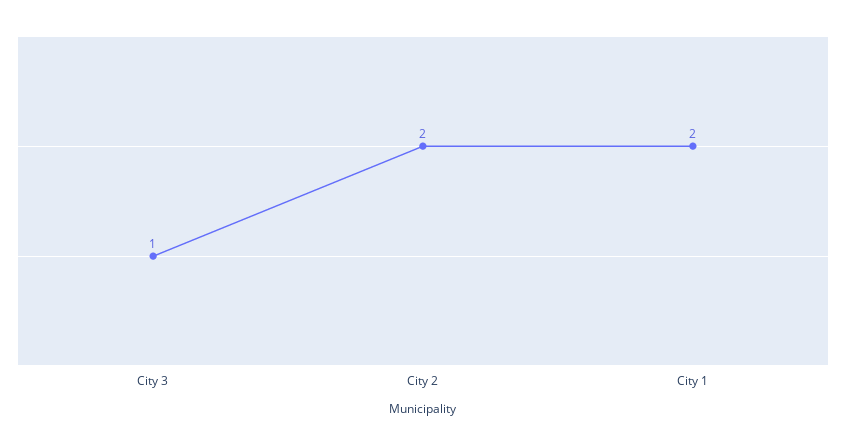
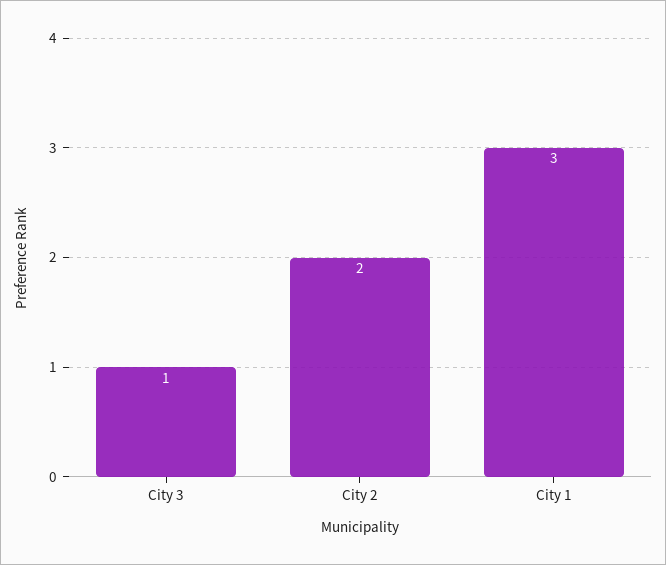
  {
    "City 3": 1,
    "City 2": 2,
-   "City 1": 2
+   "City 1": 3
  }

